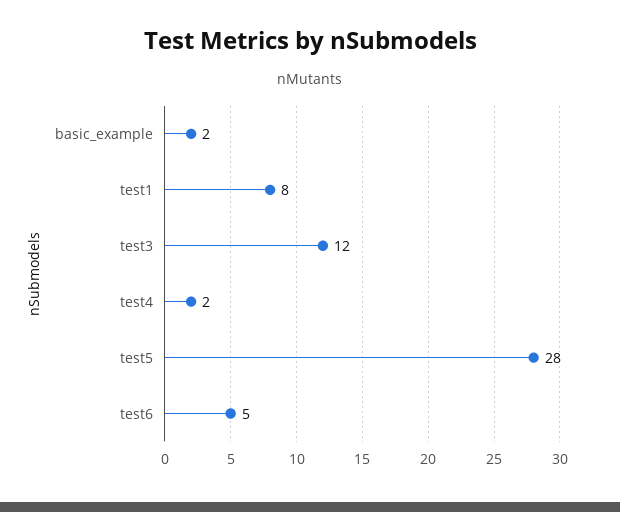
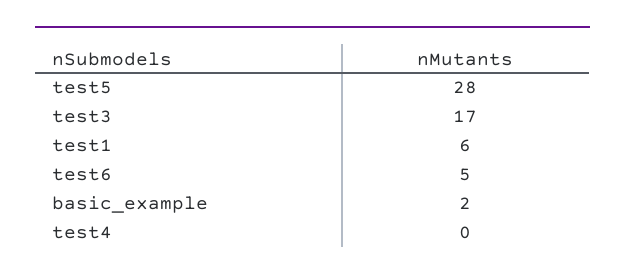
  {
    "basic_example": 2,
-   "test1": 8,
+   "test1": 6,
-   "test3": 12,
+   "test3": 17,
-   "test4": 2,
+   "test4": 0,
    "test5": 28,
    "test6": 5
  }

